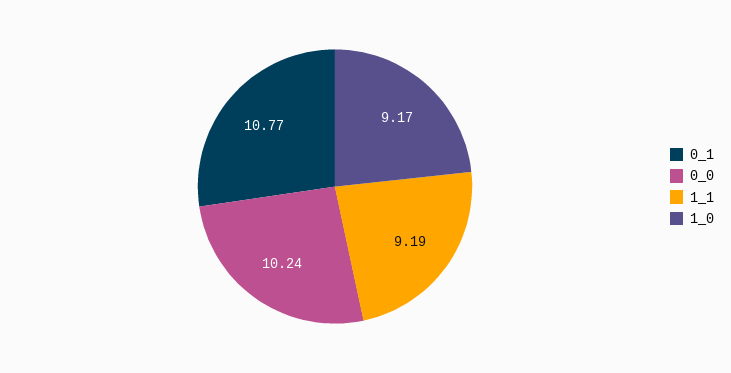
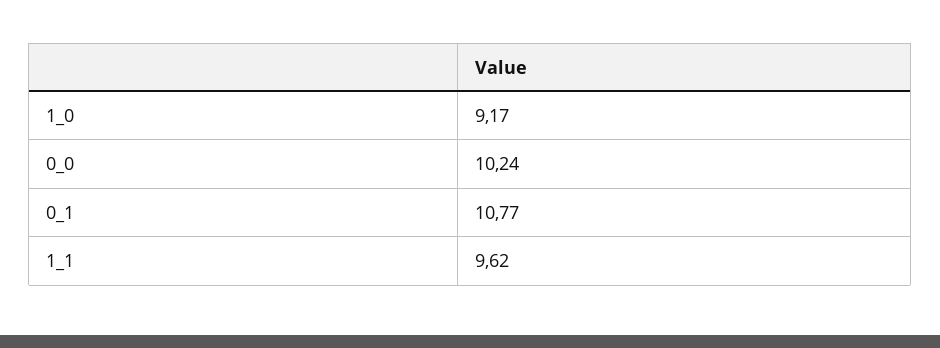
  {
    "0_1": 10.77,
    "0_0": 10.24,
-   "1_1": 9.19,
+   "1_1": 9.62,
    "1_0": 9.17
  }

